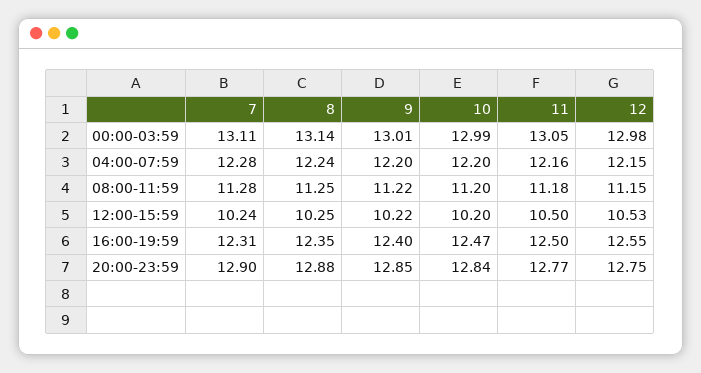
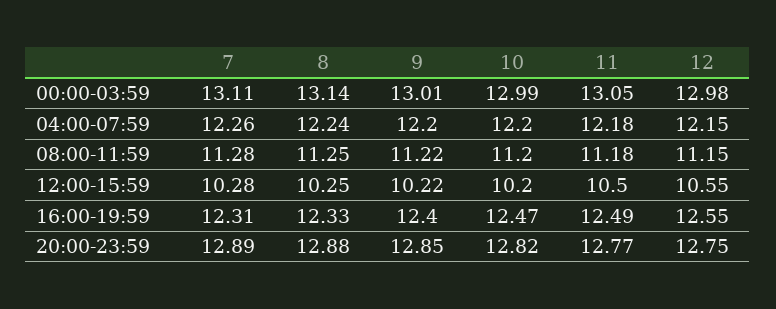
  {
    "7": {
      "00:00-03:59": 13.11,
-     "04:00-07:59": 12.28,
+     "04:00-07:59": 12.26,
      "08:00-11:59": 11.28,
-     "12:00-15:59": 10.24,
+     "12:00-15:59": 10.28,
      "16:00-19:59": 12.31,
-     "20:00-23:59": 12.9
+     "20:00-23:59": 12.89
    },
    "8": {
      "00:00-03:59": 13.14,
      "04:00-07:59": 12.24,
      "08:00-11:59": 11.25,
      "12:00-15:59": 10.25,
-     "16:00-19:59": 12.35,
+     "16:00-19:59": 12.33,
      "20:00-23:59": 12.88
    },
    "9": {
      "00:00-03:59": 13.01,
      "04:00-07:59": 12.2,
      "08:00-11:59": 11.22,
      "12:00-15:59": 10.22,
      "16:00-19:59": 12.4,
      "20:00-23:59": 12.85
    },
    "10": {
      "00:00-03:59": 12.99,
      "04:00-07:59": 12.2,
      "08:00-11:59": 11.2,
      "12:00-15:59": 10.2,
      "16:00-19:59": 12.47,
-     "20:00-23:59": 12.84
+     "20:00-23:59": 12.82
    },
    "11": {
      "00:00-03:59": 13.05,
-     "04:00-07:59": 12.16,
+     "04:00-07:59": 12.18,
      "08:00-11:59": 11.18,
      "12:00-15:59": 10.5,
-     "16:00-19:59": 12.5,
+     "16:00-19:59": 12.49,
      "20:00-23:59": 12.77
    },
    "12": {
      "00:00-03:59": 12.98,
      "04:00-07:59": 12.15,
      "08:00-11:59": 11.15,
-     "12:00-15:59": 10.53,
+     "12:00-15:59": 10.55,
      "16:00-19:59": 12.55,
      "20:00-23:59": 12.75
    }
  }

